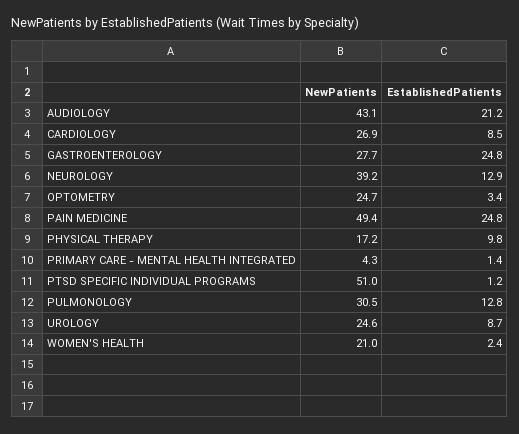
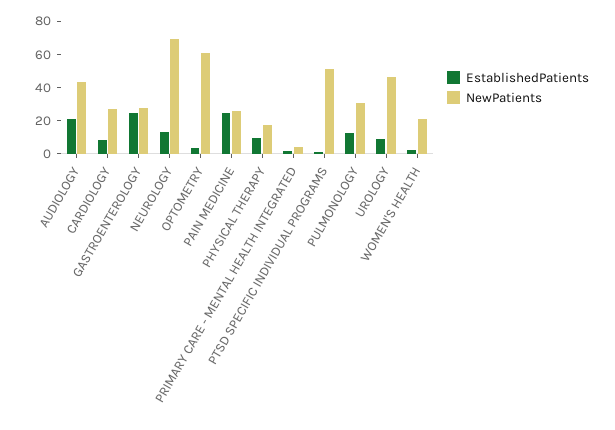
  {
    "NewPatients": {
      "AUDIOLOGY": 43.1,
      "CARDIOLOGY": 26.9,
      "GASTROENTEROLOGY": 27.7,
-     "NEUROLOGY": 39.2,
+     "NEUROLOGY": 70,
-     "OPTOMETRY": 24.7,
+     "OPTOMETRY": 60,
-     "PAIN MEDICINE": 49.4,
+     "PAIN MEDICINE": 25,
      "PHYSICAL THERAPY": 17.2,
      "PRIMARY CARE - MENTAL HEALTH INTEGRATED": 4.3,
      "PTSD SPECIFIC INDIVIDUAL PROGRAMS": 51,
      "PULMONOLOGY": 30.5,
-     "UROLOGY": 24.6,
+     "UROLOGY": 45,
      "WOMEN'S HEALTH": 21
    },
    "EstablishedPatients": {
      "AUDIOLOGY": 21.2,
      "CARDIOLOGY": 8.5,
      "GASTROENTEROLOGY": 24.8,
      "NEUROLOGY": 12.9,
      "OPTOMETRY": 3.4,
      "PAIN MEDICINE": 24.8,
      "PHYSICAL THERAPY": 9.8,
      "PRIMARY CARE - MENTAL HEALTH INTEGRATED": 1.4,
      "PTSD SPECIFIC INDIVIDUAL PROGRAMS": 1.2,
      "PULMONOLOGY": 12.8,
      "UROLOGY": 8.7,
      "WOMEN'S HEALTH": 2.4
    }
  }

